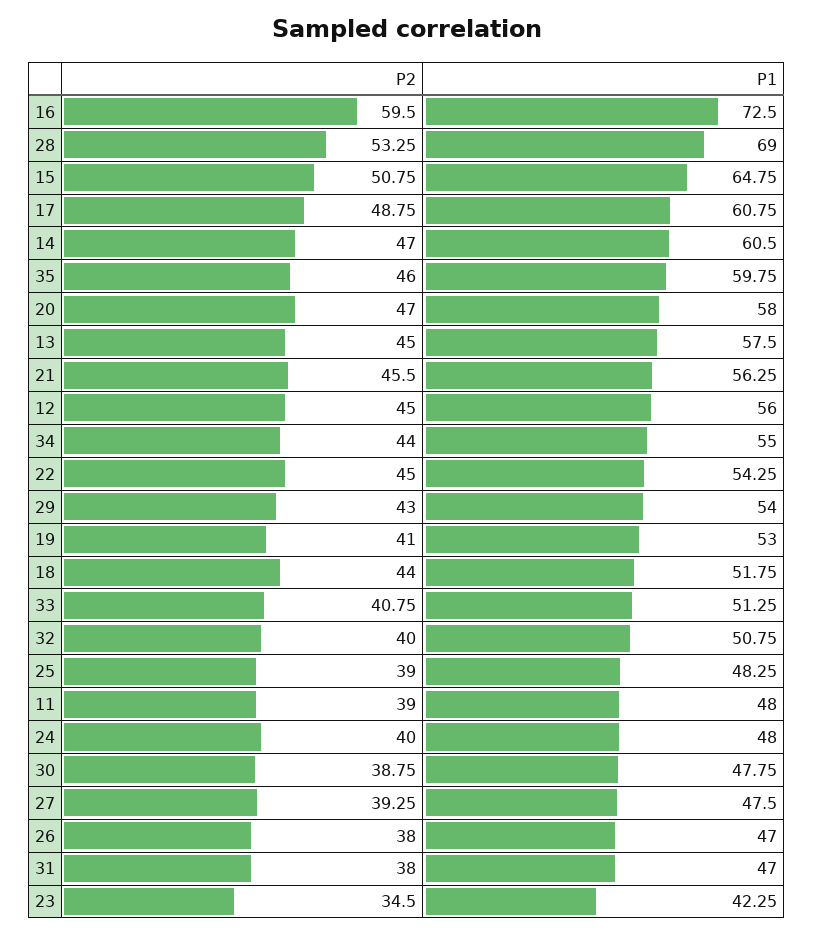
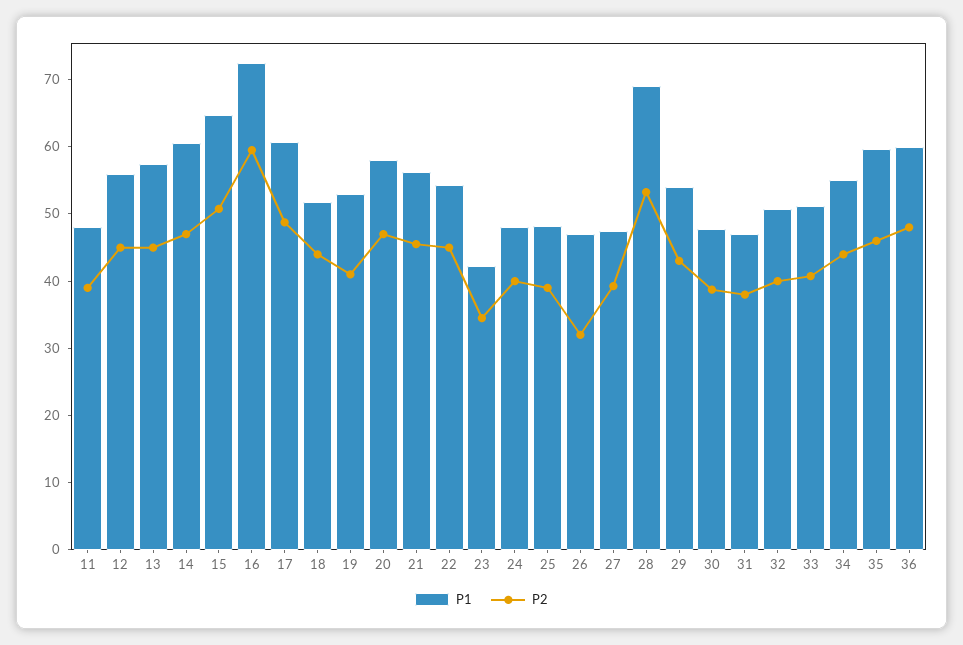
  {
    "P2": {
      "16": 59.5,
      "28": 53.25,
      "15": 50.75,
      "17": 48.75,
      "14": 47,
      "35": 46,
      "20": 47,
      "13": 45,
      "21": 45.5,
      "12": 45,
      "34": 44,
      "22": 45,
      "29": 43,
      "19": 41,
      "18": 44,
      "33": 40.75,
      "32": 40,
      "25": 39,
      "11": 39,
      "24": 40,
      "30": 38.75,
      "27": 39.25,
-     "26": 38,
+     "26": 32,
      "31": 38,
-     "23": 34.5
+     "23": 34.5,
+     "36": 48
    },
    "P1": {
      "16": 72.5,
      "28": 69,
      "15": 64.75,
      "17": 60.75,
      "14": 60.5,
      "35": 59.75,
      "20": 58,
      "13": 57.5,
      "21": 56.25,
      "12": 56,
      "34": 55,
      "22": 54.25,
      "29": 54,
      "19": 53,
      "18": 51.75,
      "33": 51.25,
      "32": 50.75,
      "25": 48.25,
      "11": 48,
      "24": 48,
      "30": 47.75,
      "27": 47.5,
      "26": 47,
      "31": 47,
-     "23": 42.25
+     "23": 42.25,
+     "36": 60
    }
  }

